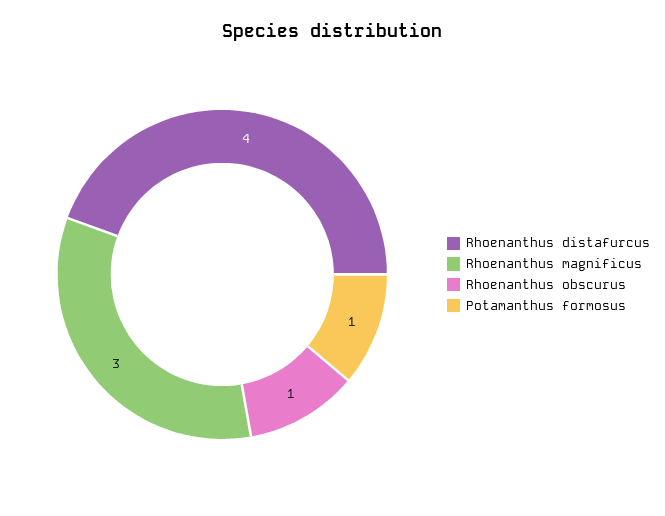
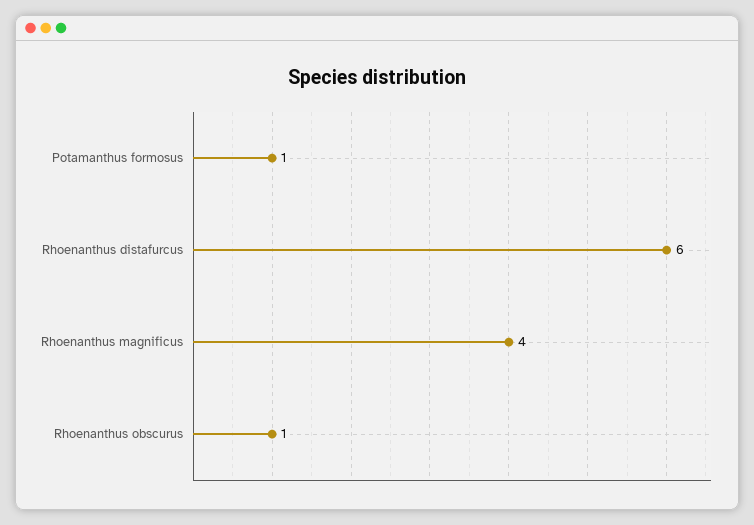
  {
-   "Rhoenanthus distafurcus": 4,
+   "Rhoenanthus distafurcus": 6,
-   "Rhoenanthus magnificus": 3,
+   "Rhoenanthus magnificus": 4,
    "Rhoenanthus obscurus": 1,
    "Potamanthus formosus": 1
  }

